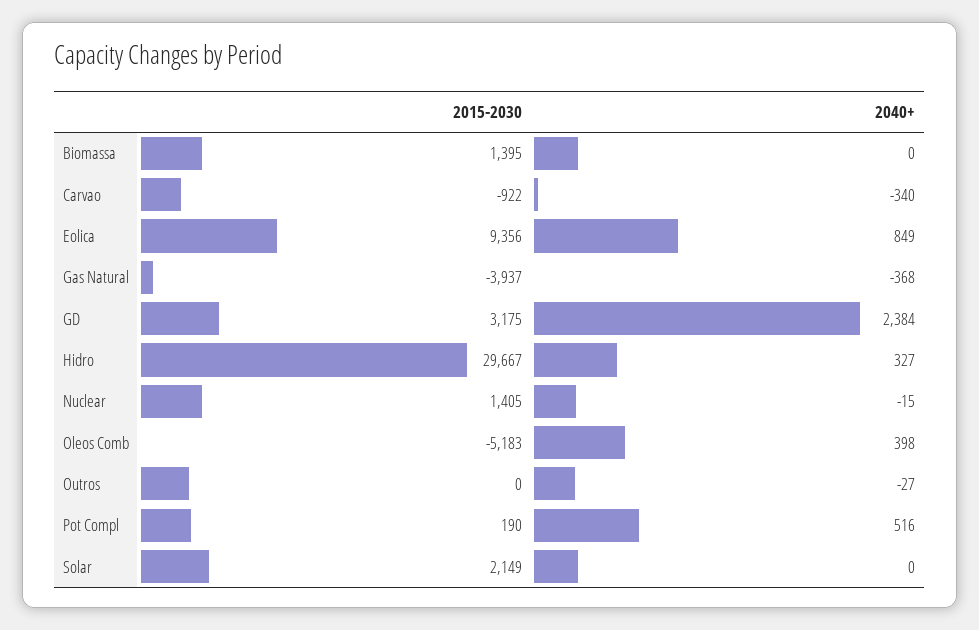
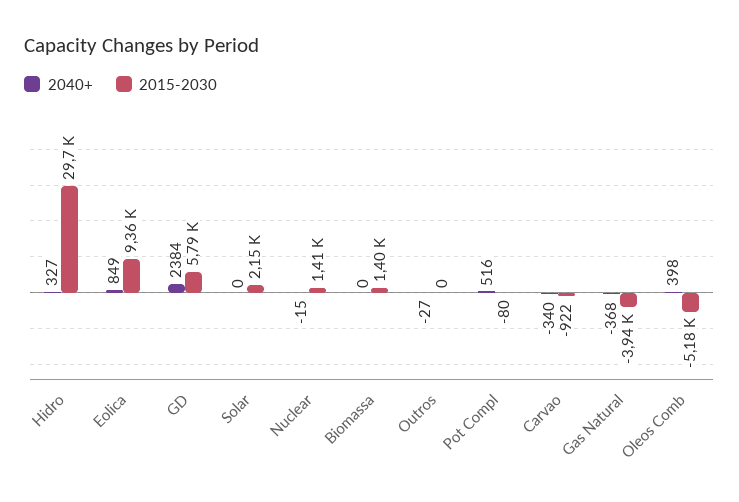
  {
    "2015-2030": {
      "Biomassa": 1395,
      "Carvao": -922,
      "Eolica": 9356,
      "Gas Natural": -3937,
-     "GD": 3175,
+     "GD": 5790,
      "Hidro": 29667,
      "Nuclear": 1405,
      "Oleos Comb": -5183,
      "Outros": 0,
-     "Pot Compl": 190,
+     "Pot Compl": -80,
      "Solar": 2149
    },
    "2040+": {
      "Biomassa": 0,
      "Carvao": -340,
      "Eolica": 849,
      "Gas Natural": -368,
      "GD": 2384,
      "Hidro": 327,
      "Nuclear": -15,
      "Oleos Comb": 398,
      "Outros": -27,
      "Pot Compl": 516,
      "Solar": 0
    }
  }

